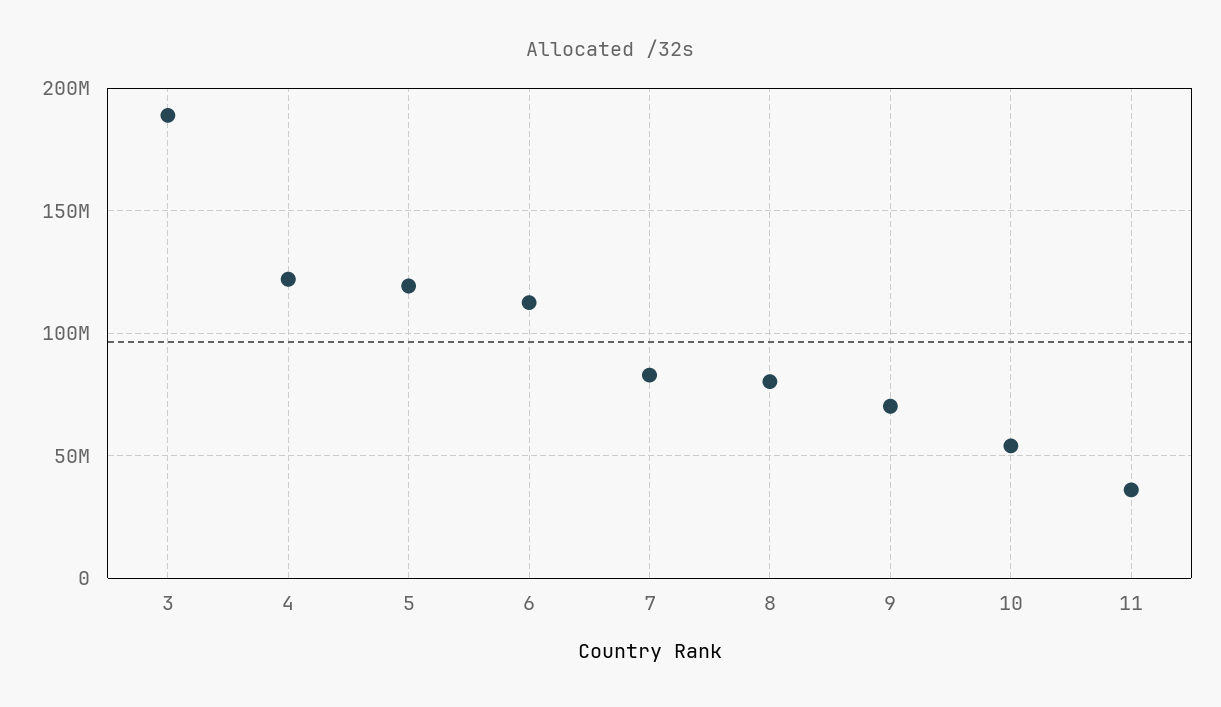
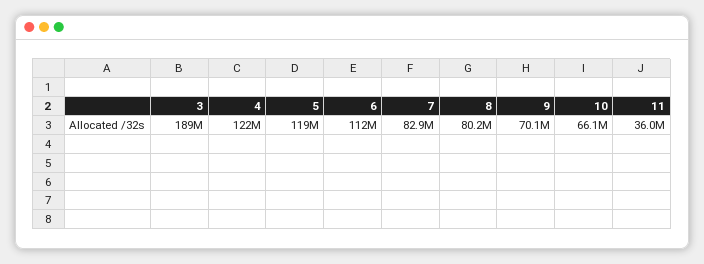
  {
    "3": 189000000,
    "4": 122000000,
    "5": 119000000,
    "6": 112000000,
    "7": 82900000,
    "8": 80200000,
    "9": 70100000,
-   "10": 55000000,
+   "10": 66100000,
    "11": 36000000
  }

